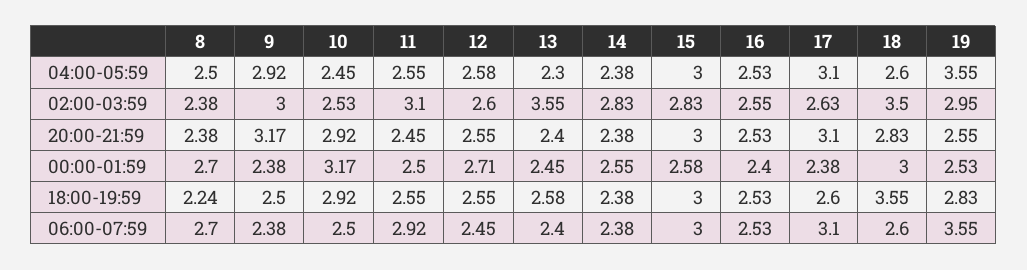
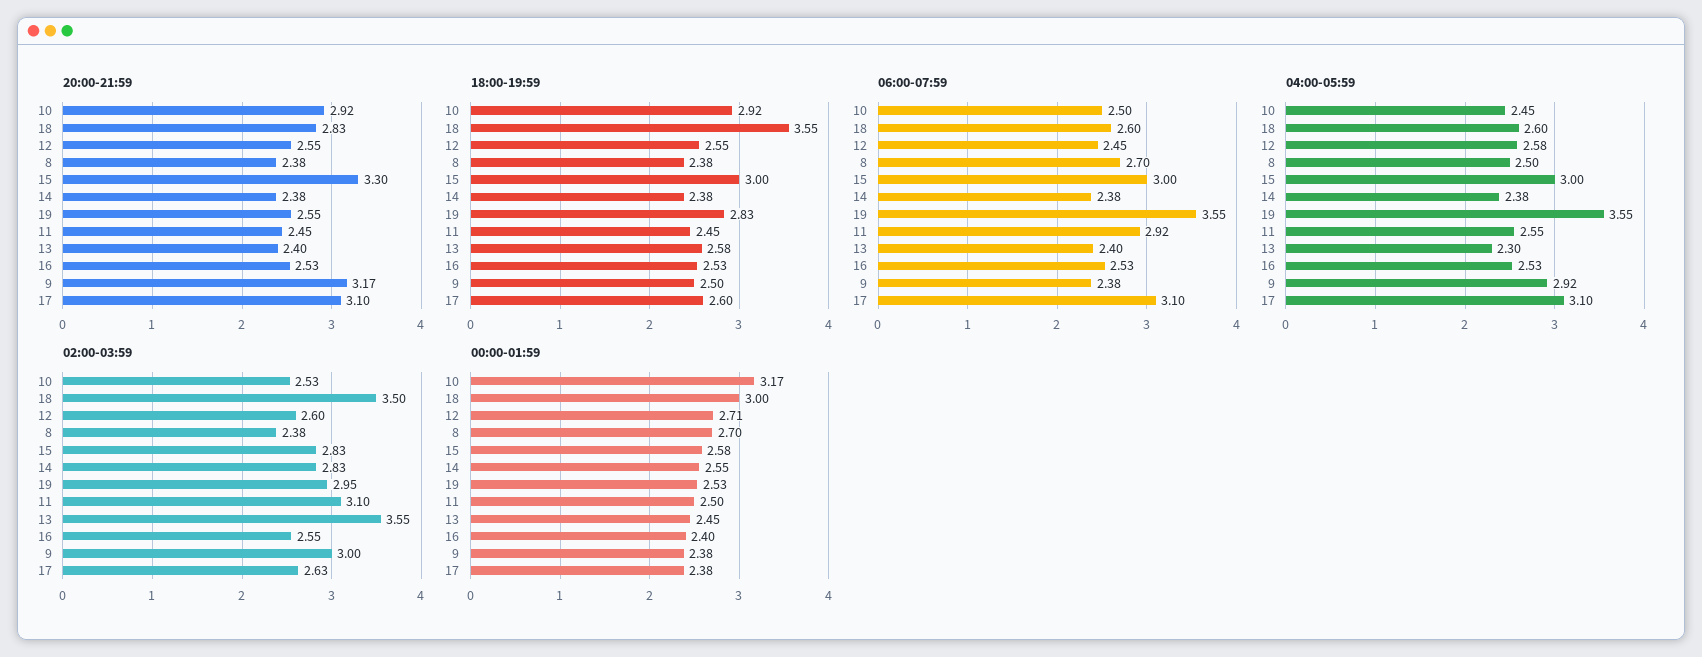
  {
    "04:00-05:59": {
      "8": 2.5,
      "9": 2.92,
      "10": 2.45,
      "11": 2.55,
      "12": 2.58,
      "13": 2.3,
      "14": 2.38,
      "15": 3,
      "16": 2.53,
      "17": 3.1,
      "18": 2.6,
      "19": 3.55
    },
    "02:00-03:59": {
      "8": 2.38,
      "9": 3,
      "10": 2.53,
      "11": 3.1,
      "12": 2.6,
      "13": 3.55,
      "14": 2.83,
      "15": 2.83,
      "16": 2.55,
      "17": 2.63,
      "18": 3.5,
      "19": 2.95
    },
    "20:00-21:59": {
      "8": 2.38,
      "9": 3.17,
      "10": 2.92,
      "11": 2.45,
      "12": 2.55,
      "13": 2.4,
      "14": 2.38,
-     "15": 3,
+     "15": 3.3,
      "16": 2.53,
      "17": 3.1,
      "18": 2.83,
      "19": 2.55
    },
    "00:00-01:59": {
      "8": 2.7,
      "9": 2.38,
      "10": 3.17,
      "11": 2.5,
      "12": 2.71,
      "13": 2.45,
      "14": 2.55,
      "15": 2.58,
      "16": 2.4,
      "17": 2.38,
      "18": 3,
      "19": 2.53
    },
    "18:00-19:59": {
-     "8": 2.24,
+     "8": 2.38,
      "9": 2.5,
      "10": 2.92,
-     "11": 2.55,
+     "11": 2.45,
      "12": 2.55,
      "13": 2.58,
      "14": 2.38,
      "15": 3,
      "16": 2.53,
      "17": 2.6,
      "18": 3.55,
      "19": 2.83
    },
    "06:00-07:59": {
      "8": 2.7,
      "9": 2.38,
      "10": 2.5,
      "11": 2.92,
      "12": 2.45,
      "13": 2.4,
      "14": 2.38,
      "15": 3,
      "16": 2.53,
      "17": 3.1,
      "18": 2.6,
      "19": 3.55
    }
  }

